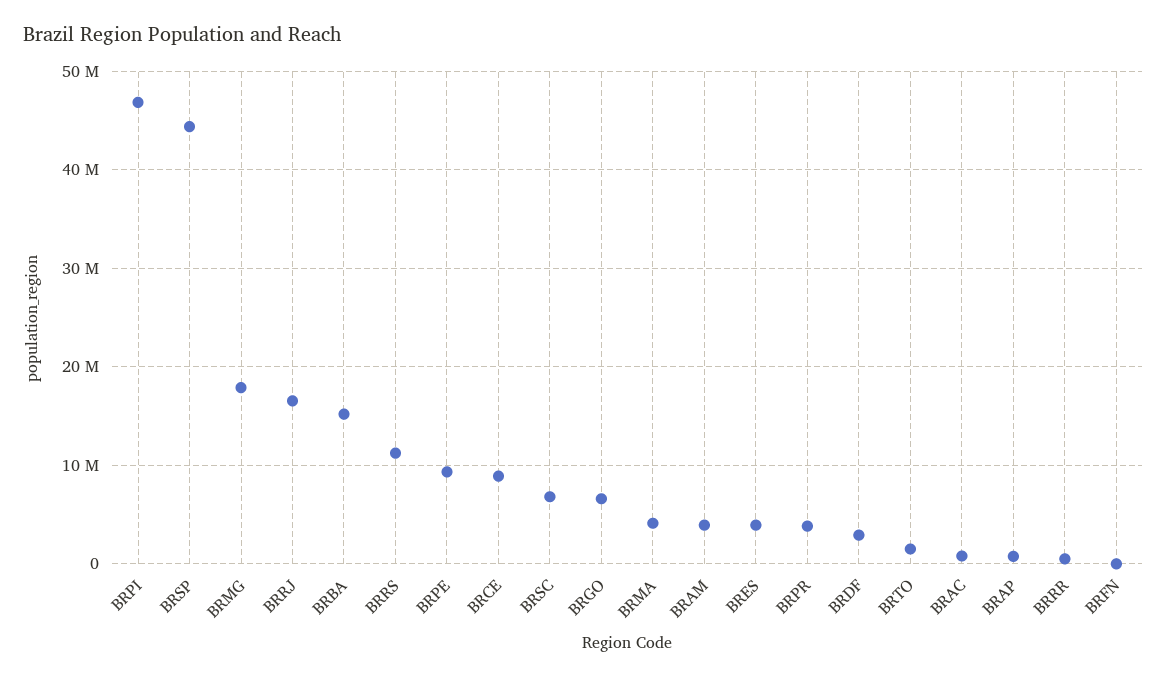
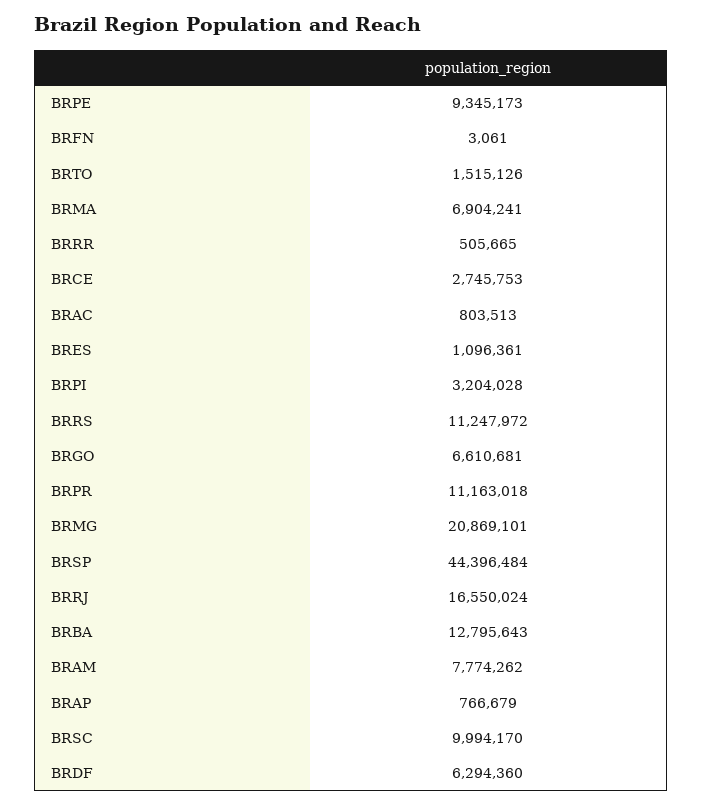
  {
-   "BRPI": 47000000,
+   "BRPI": 3204028,
    "BRSP": 44396484,
-   "BRMG": 18000000,
+   "BRMG": 20869101,
    "BRRJ": 16550024,
-   "BRBA": 15000000,
+   "BRBA": 12795643,
    "BRRS": 11247972,
    "BRPE": 9345173,
-   "BRCE": 9000000,
+   "BRCE": 2745753,
-   "BRSC": 7000000,
+   "BRSC": 9994170,
    "BRGO": 6610681,
-   "BRMA": 4000000,
+   "BRMA": 6904241,
-   "BRAM": 4000000,
+   "BRAM": 7774262,
-   "BRES": 4000000,
+   "BRES": 1096361,
-   "BRPR": 4000000,
+   "BRPR": 11163018,
-   "BRDF": 3000000,
+   "BRDF": 6294360,
    "BRTO": 1515126,
    "BRAC": 803513,
    "BRAP": 766679,
    "BRRR": 505665,
    "BRFN": 3061
  }

